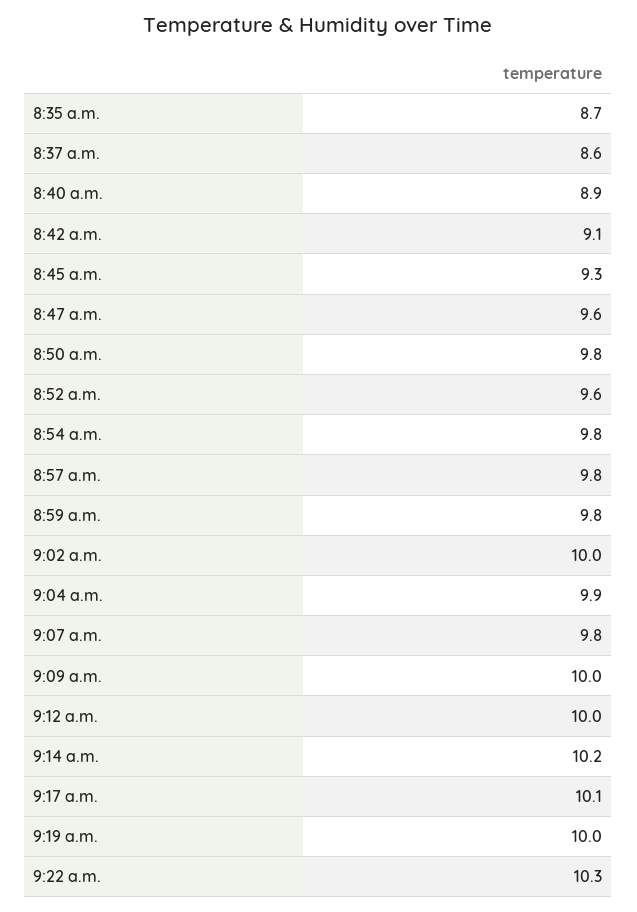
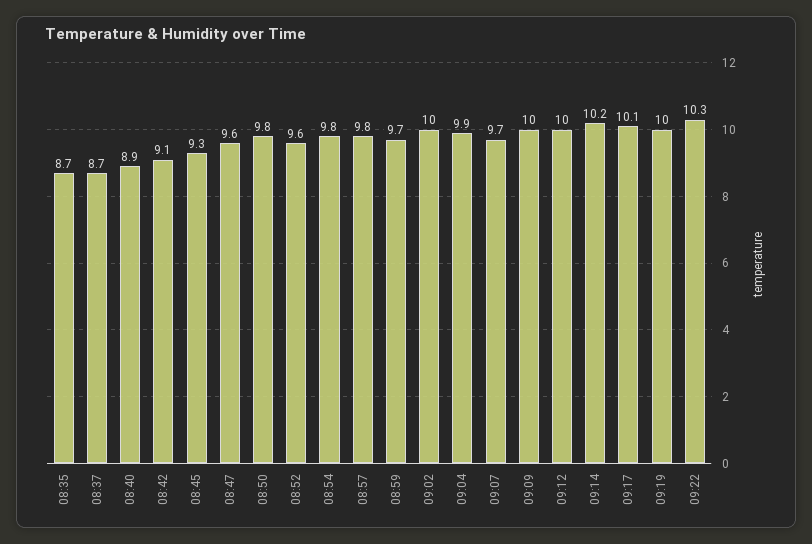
  {
    "8:35 a.m.": 8.7,
-   "8:37 a.m.": 8.6,
+   "8:37 a.m.": 8.7,
    "8:40 a.m.": 8.9,
    "8:42 a.m.": 9.1,
    "8:45 a.m.": 9.3,
    "8:47 a.m.": 9.6,
    "8:50 a.m.": 9.8,
    "8:52 a.m.": 9.6,
    "8:54 a.m.": 9.8,
    "8:57 a.m.": 9.8,
-   "8:59 a.m.": 9.8,
+   "8:59 a.m.": 9.7,
    "9:02 a.m.": 10,
    "9:04 a.m.": 9.9,
-   "9:07 a.m.": 9.8,
+   "9:07 a.m.": 9.7,
    "9:09 a.m.": 10,
    "9:12 a.m.": 10,
    "9:14 a.m.": 10.2,
    "9:17 a.m.": 10.1,
    "9:19 a.m.": 10,
    "9:22 a.m.": 10.3
  }

